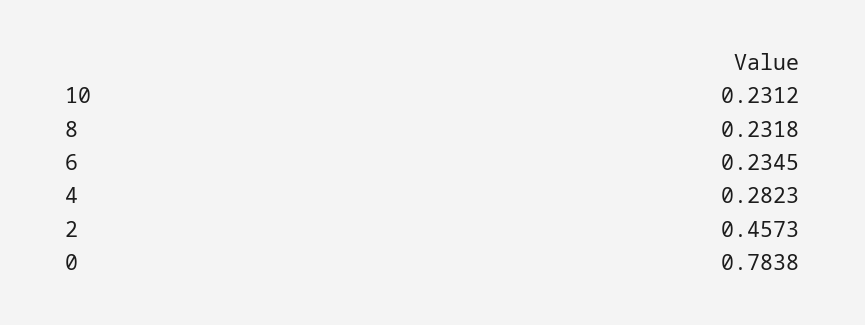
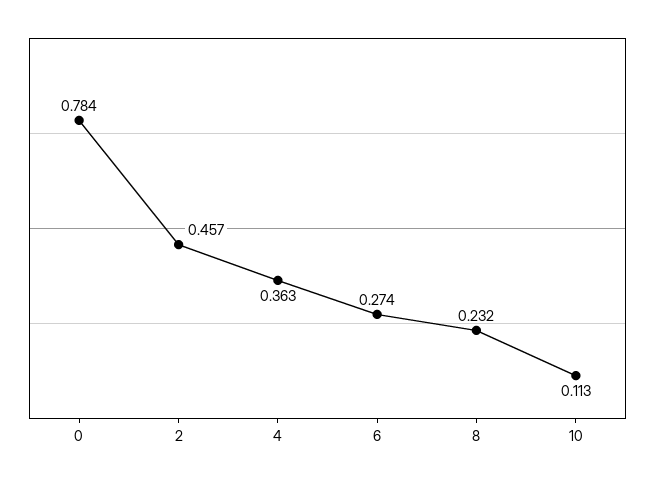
  {
-   "10": 0.2312,
+   "10": 0.113,
    "8": 0.2318,
-   "6": 0.2345,
+   "6": 0.274,
-   "4": 0.2823,
+   "4": 0.363,
    "2": 0.4573,
    "0": 0.7838
  }

